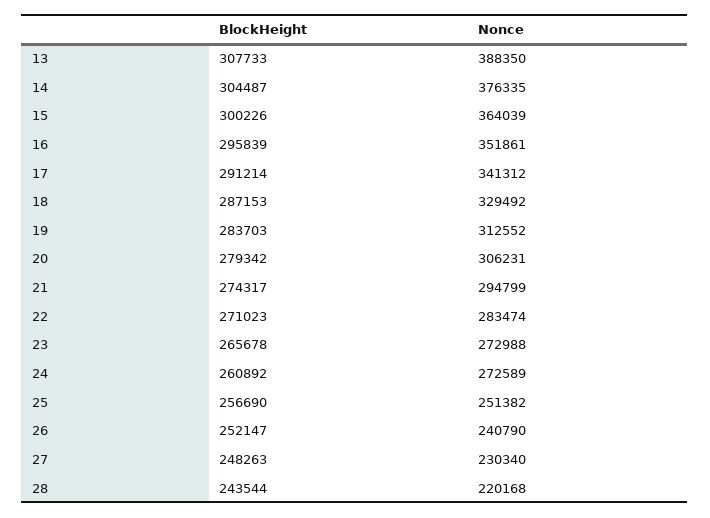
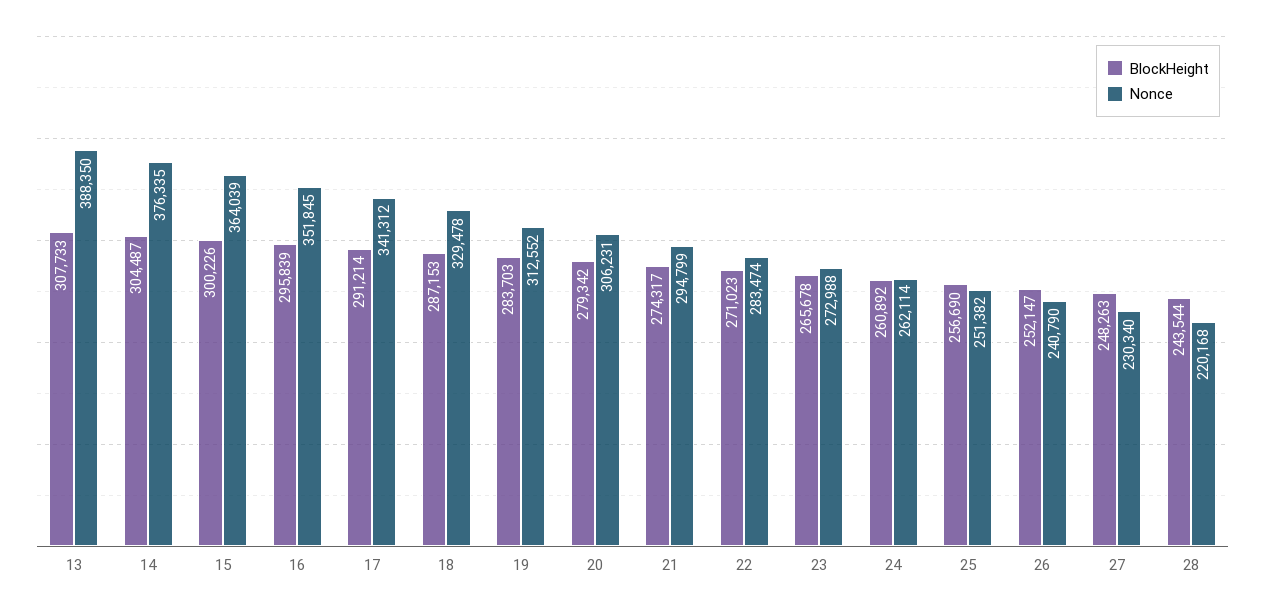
  {
    "BlockHeight": {
      "13": 307733,
      "14": 304487,
      "15": 300226,
      "16": 295839,
      "17": 291214,
      "18": 287153,
      "19": 283703,
      "20": 279342,
      "21": 274317,
      "22": 271023,
      "23": 265678,
      "24": 260892,
      "25": 256690,
      "26": 252147,
      "27": 248263,
      "28": 243544
    },
    "Nonce": {
      "13": 388350,
      "14": 376335,
      "15": 364039,
-     "16": 351861,
+     "16": 351845,
      "17": 341312,
-     "18": 329492,
+     "18": 329478,
      "19": 312552,
      "20": 306231,
      "21": 294799,
      "22": 283474,
      "23": 272988,
-     "24": 272589,
+     "24": 262114,
      "25": 251382,
      "26": 240790,
      "27": 230340,
      "28": 220168
    }
  }

